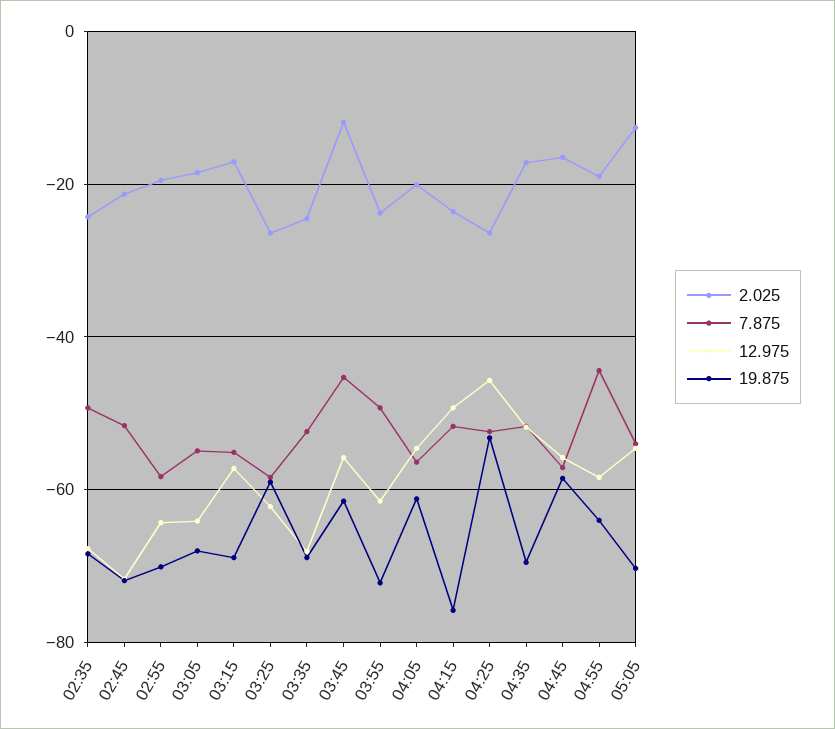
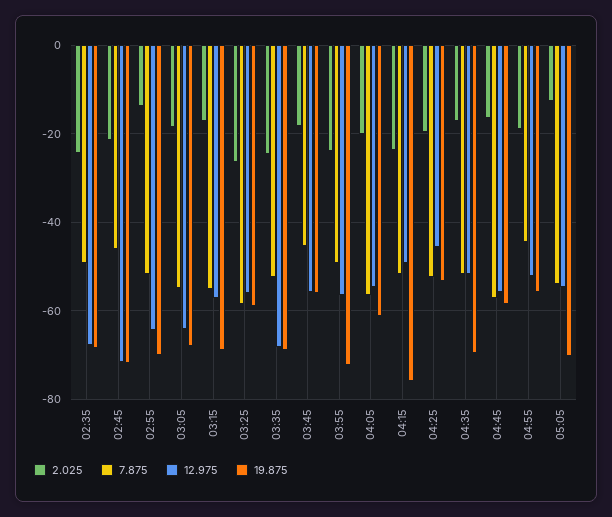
  {
    "2.025": {
      "02:35": -24,
      "02:45": -22,
-     "02:55": -20,
+     "02:55": -14,
      "03:05": -18,
      "03:15": -18,
      "03:25": -26,
      "03:35": -24,
-     "03:45": -12,
+     "03:45": -18,
      "03:55": -24,
      "04:05": -20,
      "04:15": -24,
-     "04:25": -26,
+     "04:25": -20,
      "04:35": -18,
      "04:45": -16,
      "04:55": -20,
      "05:05": -12
    },
    "7.875": {
      "02:35": -50,
-     "02:45": -52,
+     "02:45": -46,
-     "02:55": -58,
+     "02:55": -52,
      "03:05": -54,
      "03:15": -56,
      "03:25": -58,
      "03:35": -52,
      "03:45": -46,
      "03:55": -50,
      "04:05": -56,
      "04:15": -52,
      "04:25": -52,
      "04:35": -52,
      "04:45": -58,
      "04:55": -44,
      "05:05": -54
    },
    "12.975": {
      "02:35": -68,
      "02:45": -72,
      "02:55": -64,
      "03:05": -64,
      "03:15": -58,
-     "03:25": -62,
+     "03:25": -56,
      "03:35": -68,
      "03:45": -56,
-     "03:55": -62,
+     "03:55": -56,
      "04:05": -54,
      "04:15": -50,
      "04:25": -46,
      "04:35": -52,
      "04:45": -56,
-     "04:55": -58,
+     "04:55": -52,
      "05:05": -54
    },
    "19.875": {
      "02:35": -68,
      "02:45": -72,
      "02:55": -70,
      "03:05": -68,
      "03:15": -68,
      "03:25": -60,
      "03:35": -68,
-     "03:45": -62,
+     "03:45": -56,
      "03:55": -72,
      "04:05": -62,
      "04:15": -76,
      "04:25": -54,
      "04:35": -70,
      "04:45": -58,
-     "04:55": -64,
+     "04:55": -56,
      "05:05": -70
    }
  }

